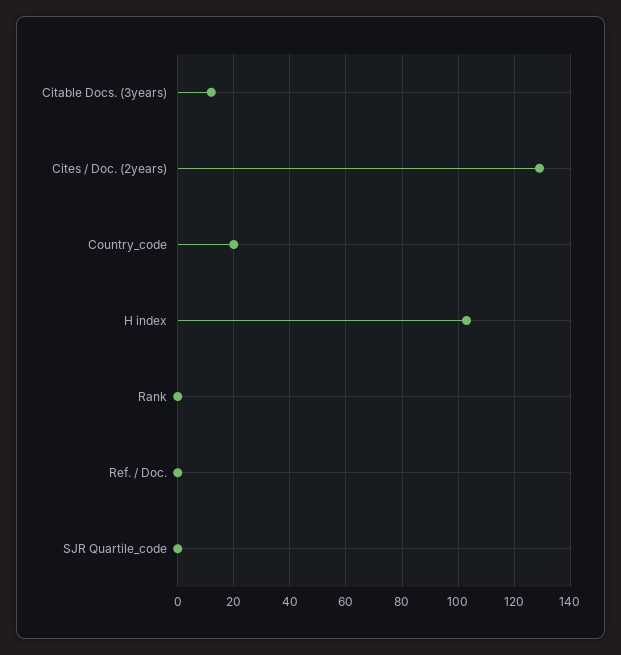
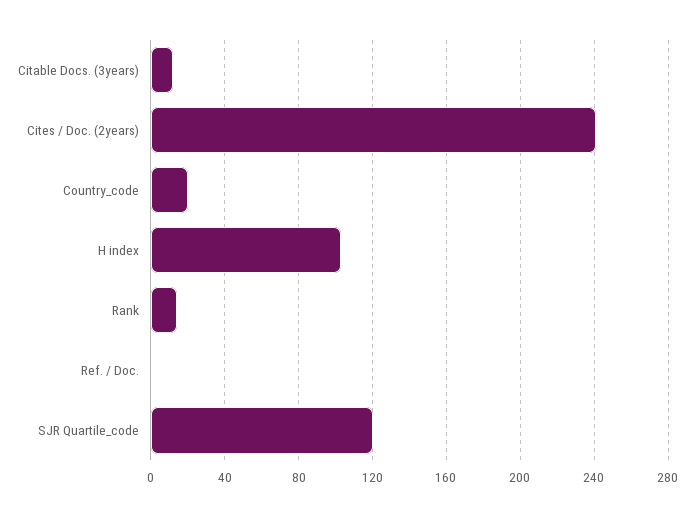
  {
    "Citable Docs. (3years)": 10,
-   "Cites / Doc. (2years)": 130,
+   "Cites / Doc. (2years)": 240,
    "Country_code": 20,
    "H index": 105,
-   "Rank": 0,
+   "Rank": 15,
    "Ref. / Doc.": 0,
-   "SJR Quartile_code": 0
+   "SJR Quartile_code": 120
  }

